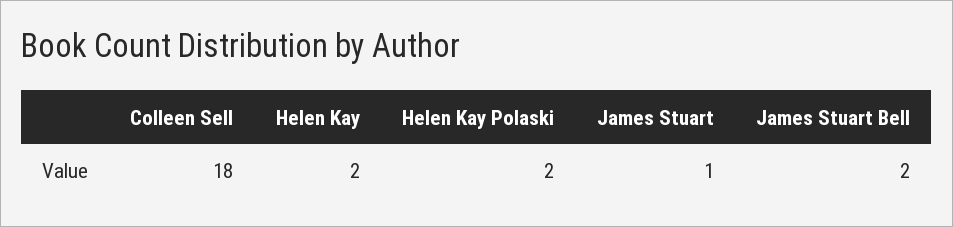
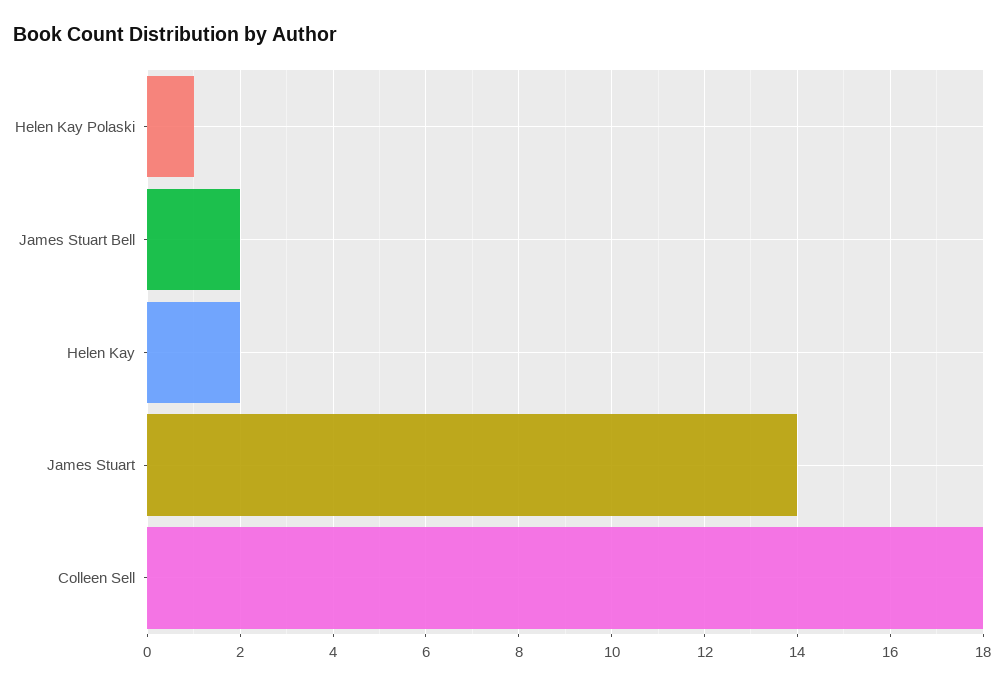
  {
    "Colleen Sell": 18,
    "Helen Kay": 2,
-   "Helen Kay Polaski": 2,
+   "Helen Kay Polaski": 1,
-   "James Stuart": 1,
+   "James Stuart": 14,
    "James Stuart Bell": 2
  }

